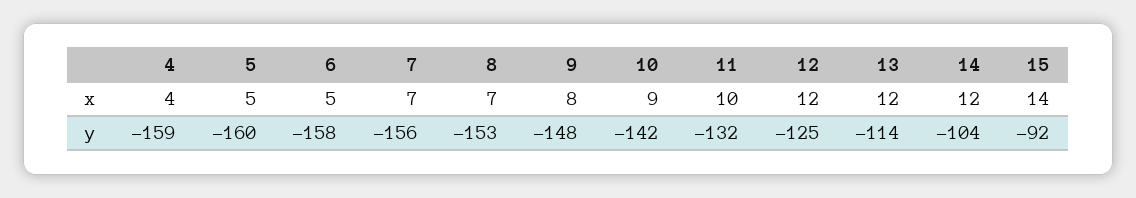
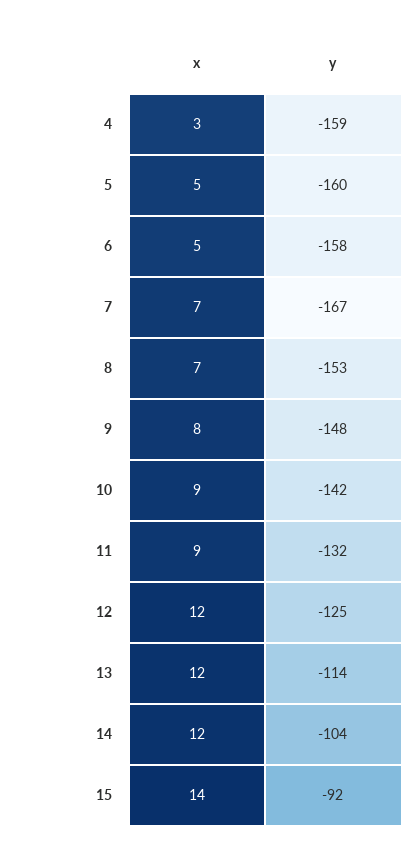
  {
    "4": {
-     "x": 4,
+     "x": 3,
      "y": -159
    },
    "5": {
      "x": 5,
      "y": -160
    },
    "6": {
      "x": 5,
      "y": -158
    },
    "7": {
      "x": 7,
-     "y": -156
+     "y": -167
    },
    "8": {
      "x": 7,
      "y": -153
    },
    "9": {
      "x": 8,
      "y": -148
    },
    "10": {
      "x": 9,
      "y": -142
    },
    "11": {
-     "x": 10,
+     "x": 9,
      "y": -132
    },
    "12": {
      "x": 12,
      "y": -125
    },
    "13": {
      "x": 12,
      "y": -114
    },
    "14": {
      "x": 12,
      "y": -104
    },
    "15": {
      "x": 14,
      "y": -92
    }
  }

